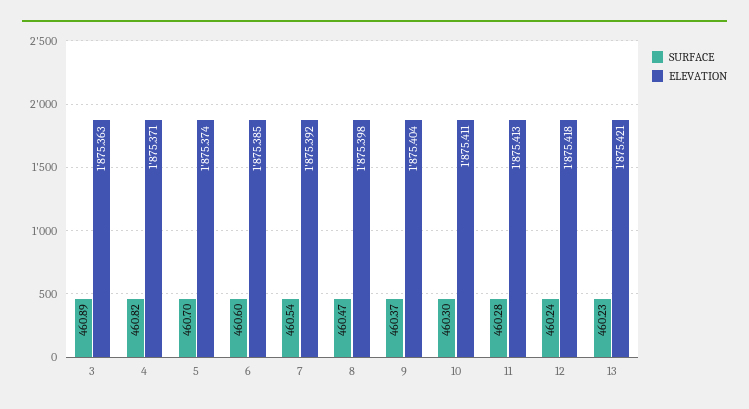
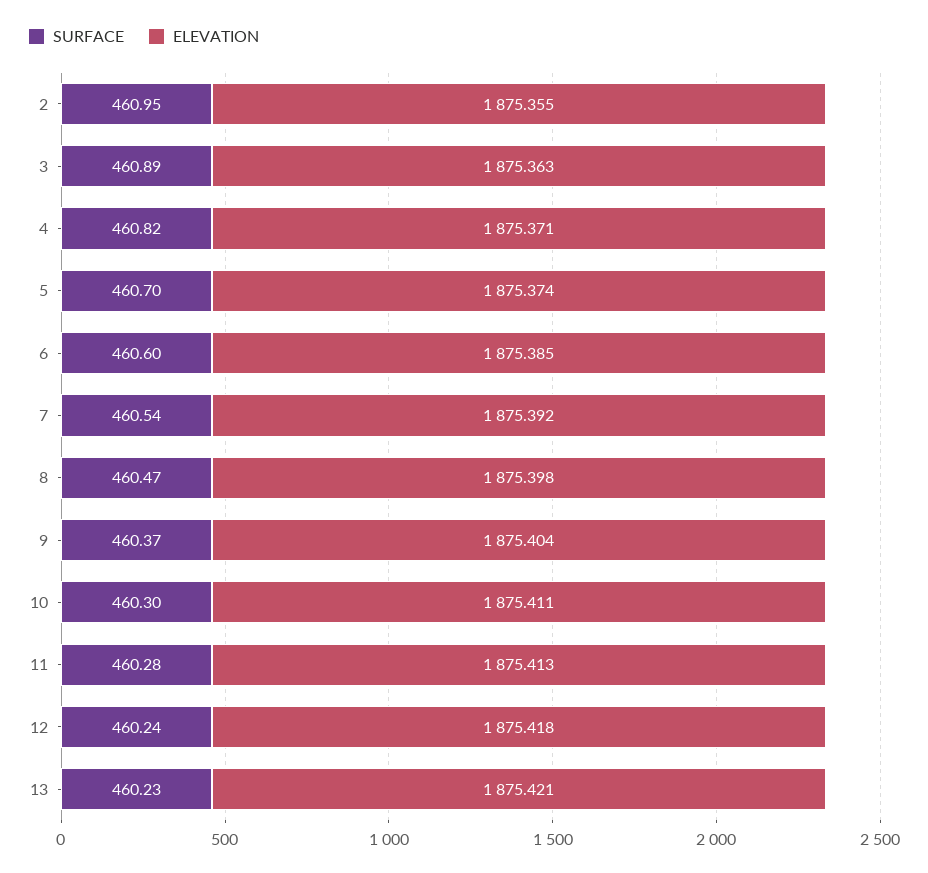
  {
    "SURFACE": {
      "3": 460.89,
      "4": 460.82,
      "5": 460.7,
      "6": 460.6,
      "7": 460.54,
      "8": 460.47,
      "9": 460.37,
      "10": 460.3,
      "11": 460.28,
      "12": 460.24,
-     "13": 460.23
+     "13": 460.23,
+     "2": 460.95
    },
    "ELEVATION": {
      "3": 1875.363,
      "4": 1875.371,
      "5": 1875.374,
      "6": 1875.385,
      "7": 1875.392,
      "8": 1875.398,
      "9": 1875.404,
      "10": 1875.411,
      "11": 1875.413,
      "12": 1875.418,
-     "13": 1875.421
+     "13": 1875.421,
+     "2": 1875.355
    }
  }

